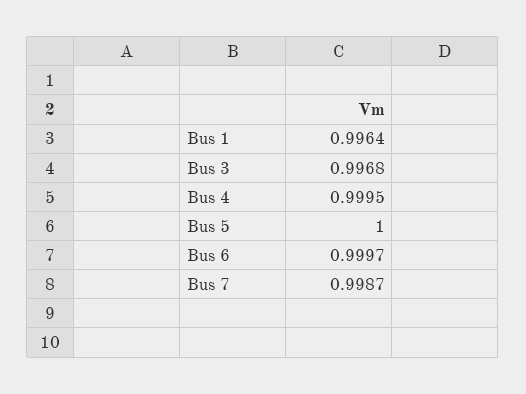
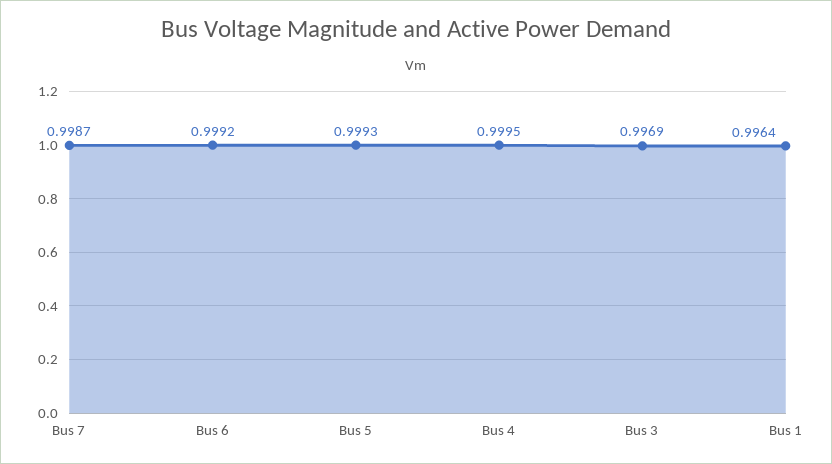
  {
    "Bus 1": 0.9964,
-   "Bus 3": 0.9968,
+   "Bus 3": 0.9969,
    "Bus 4": 0.9995,
-   "Bus 5": 1,
+   "Bus 5": 0.9993,
-   "Bus 6": 0.9997,
+   "Bus 6": 0.9992,
    "Bus 7": 0.9987
  }

